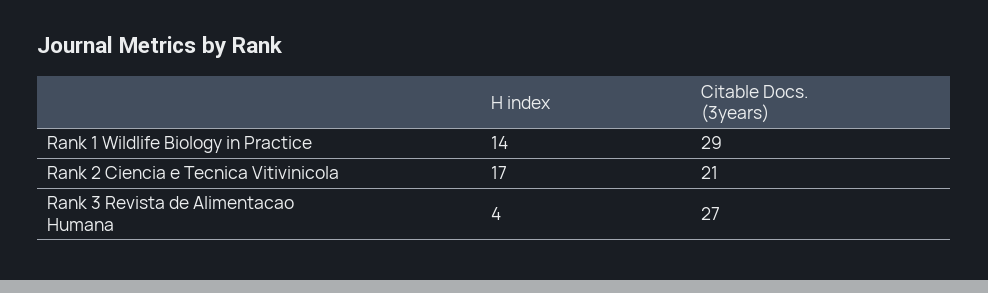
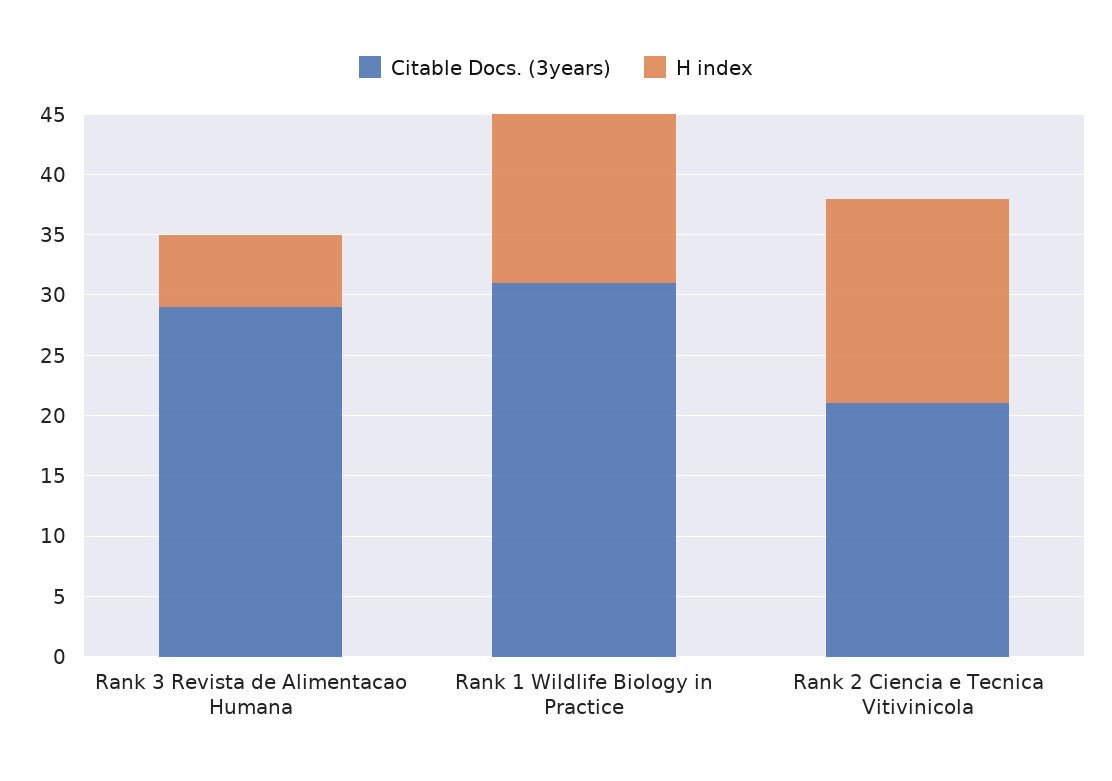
  {
    "H index": {
      "Rank 1 Wildlife Biology in Practice": 14,
      "Rank 2 Ciencia e Tecnica Vitivinicola": 17,
-     "Rank 3 Revista de Alimentacao Humana": 4
+     "Rank 3 Revista de Alimentacao Humana": 6
    },
    "Citable Docs. (3years)": {
-     "Rank 1 Wildlife Biology in Practice": 29,
+     "Rank 1 Wildlife Biology in Practice": 31,
      "Rank 2 Ciencia e Tecnica Vitivinicola": 21,
-     "Rank 3 Revista de Alimentacao Humana": 27
+     "Rank 3 Revista de Alimentacao Humana": 29
    }
  }

